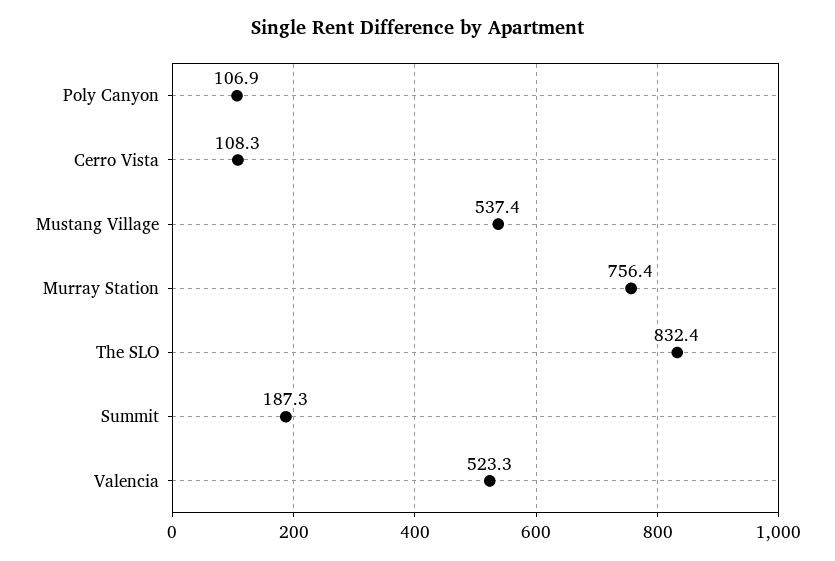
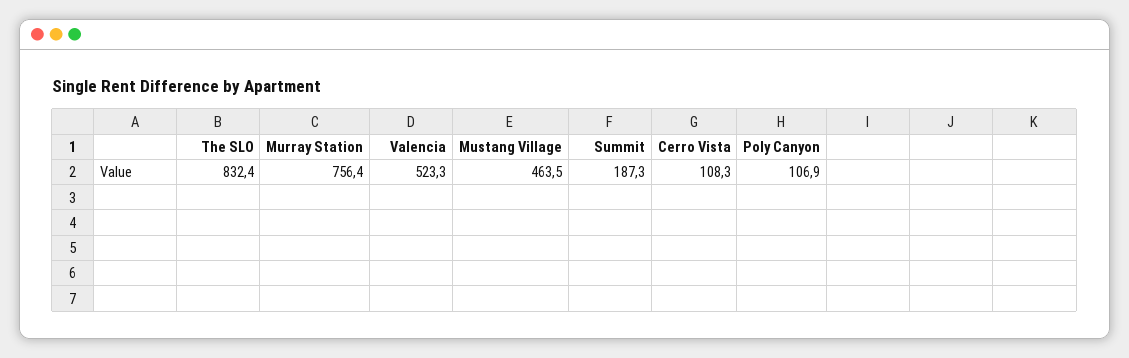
  {
    "Poly Canyon": 106.9,
    "Cerro Vista": 108.3,
-   "Mustang Village": 537.4,
+   "Mustang Village": 463.5,
    "Murray Station": 756.4,
    "The SLO": 832.4,
    "Summit": 187.3,
    "Valencia": 523.3
  }

